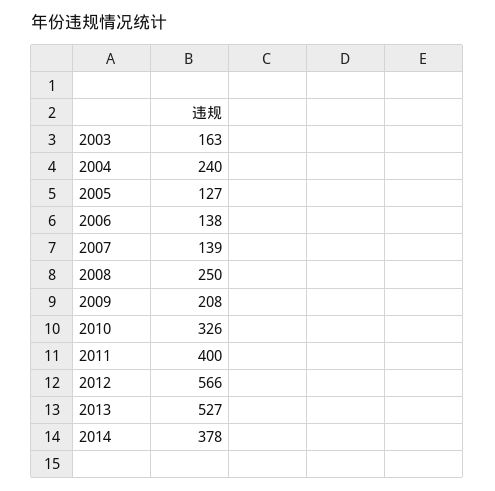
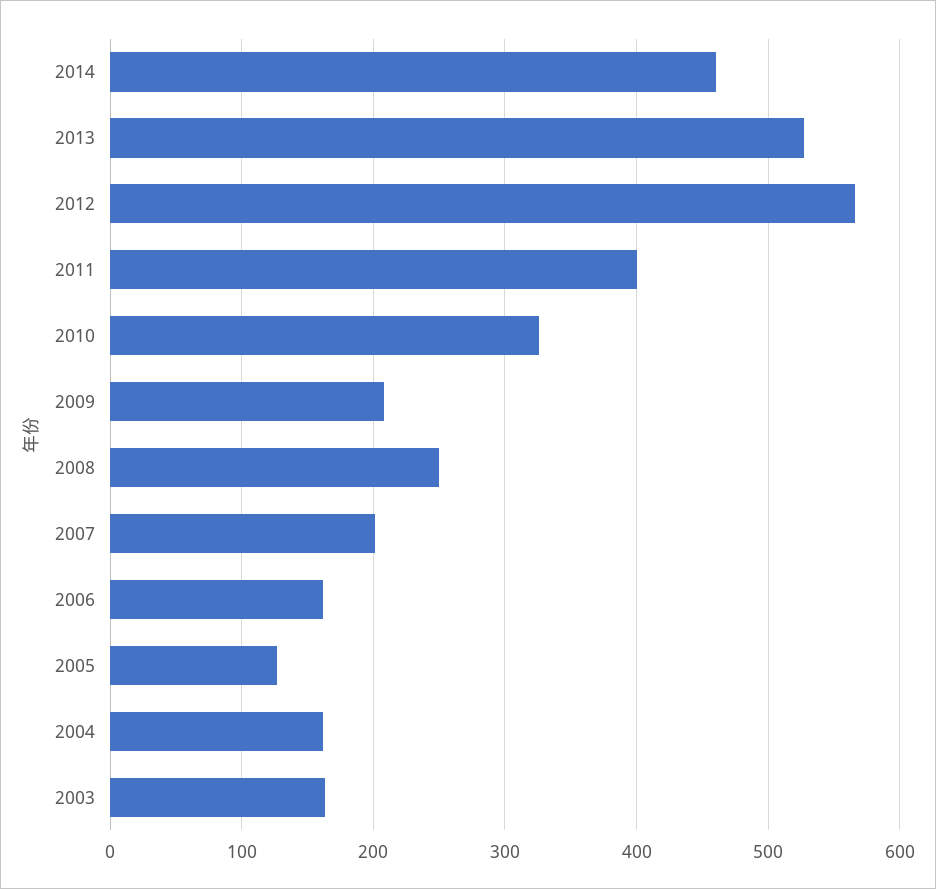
  {
    "2003": 163,
-   "2004": 240,
+   "2004": 160,
    "2005": 127,
-   "2006": 138,
+   "2006": 160,
-   "2007": 139,
+   "2007": 200,
    "2008": 250,
    "2009": 208,
    "2010": 326,
    "2011": 400,
    "2012": 566,
    "2013": 527,
-   "2014": 378
+   "2014": 460
  }

